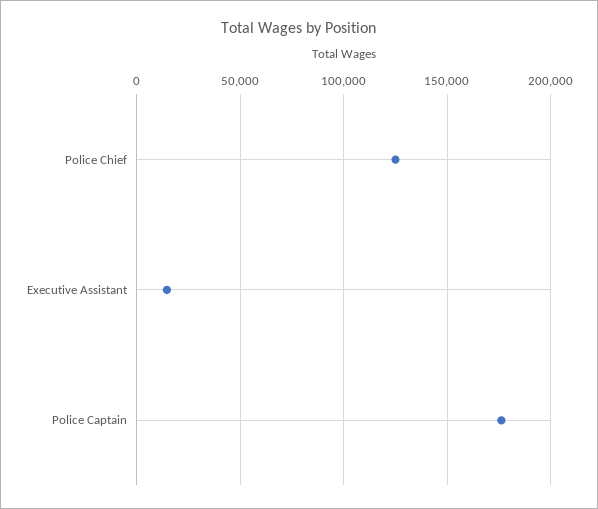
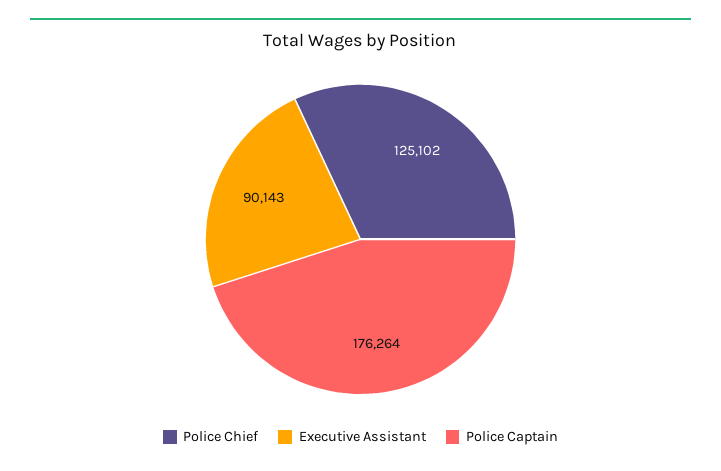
  {
    "Police Chief": 125102,
-   "Executive Assistant": 15000,
+   "Executive Assistant": 90143,
    "Police Captain": 176264
  }

